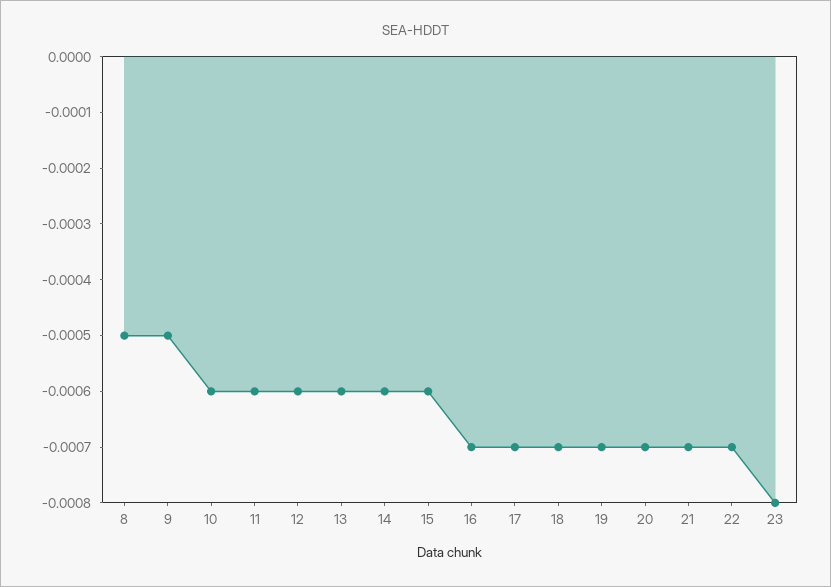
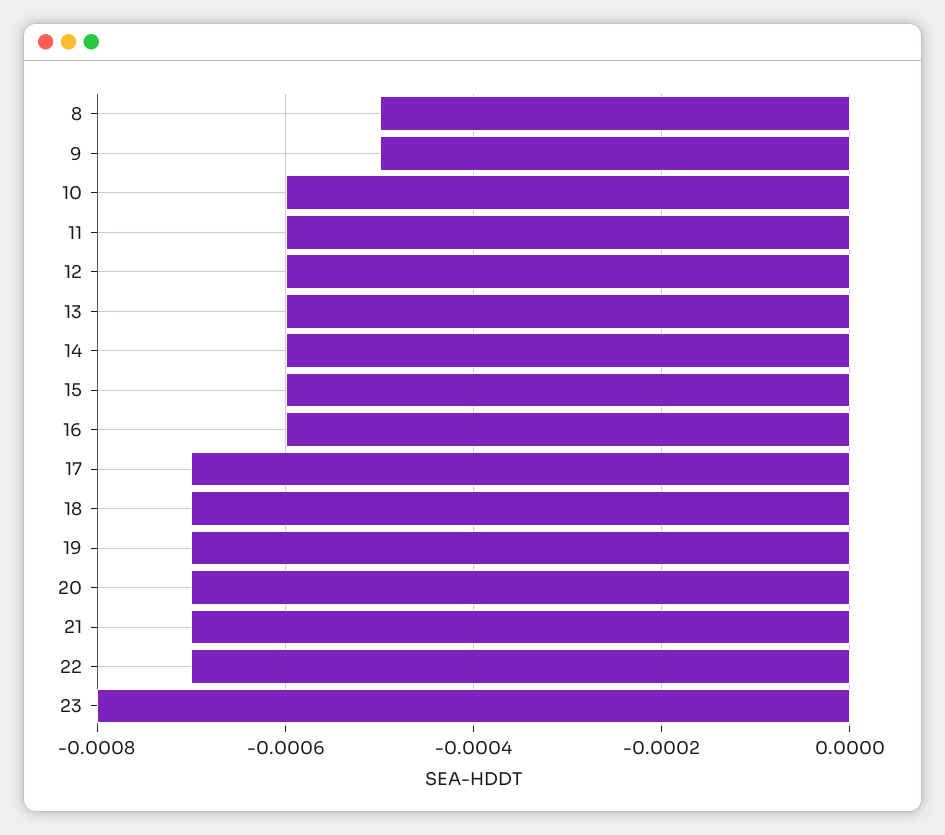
  {
    "8": -0.0005,
    "9": -0.0005,
    "10": -0.0006,
    "11": -0.0006,
    "12": -0.0006,
    "13": -0.0006,
    "14": -0.0006,
    "15": -0.0006,
-   "16": -0.0007,
+   "16": -0.0006,
    "17": -0.0007,
    "18": -0.0007,
    "19": -0.0007,
    "20": -0.0007,
    "21": -0.0007,
    "22": -0.0007,
    "23": -0.0008
  }

